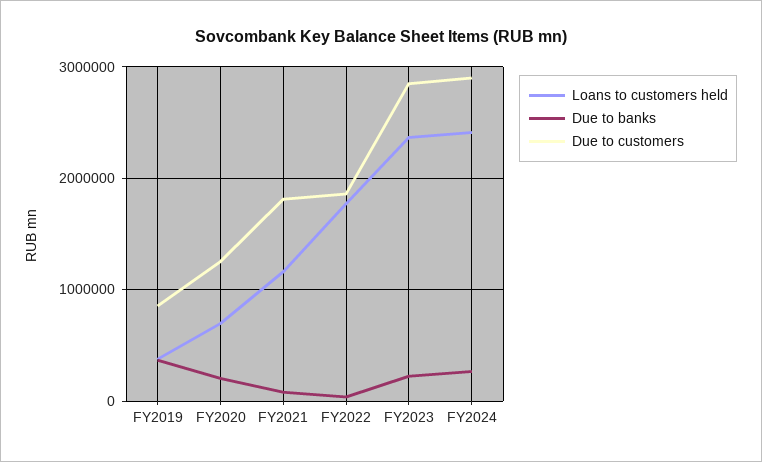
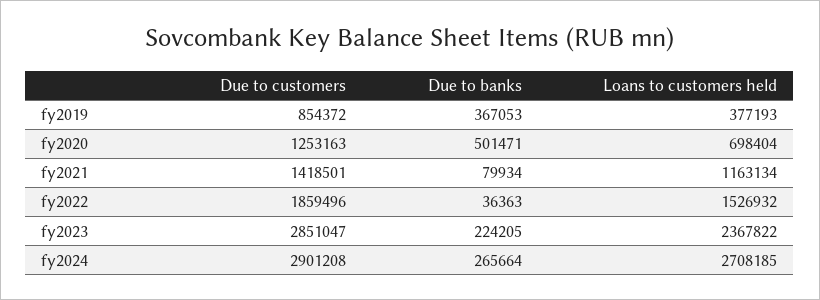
  {
    "Loans to customers held": {
      "FY2019": 377193,
      "FY2020": 698404,
      "FY2021": 1163134,
-     "FY2022": 1800000,
+     "FY2022": 1526932,
      "FY2023": 2367822,
-     "FY2024": 2400000
+     "FY2024": 2708185
    },
    "Due to banks": {
      "FY2019": 367053,
-     "FY2020": 200000,
+     "FY2020": 501471,
      "FY2021": 79934,
      "FY2022": 36363,
      "FY2023": 224205,
      "FY2024": 265664
    },
    "Due to customers": {
      "FY2019": 854372,
      "FY2020": 1253163,
-     "FY2021": 1800000,
+     "FY2021": 1418501,
      "FY2022": 1859496,
      "FY2023": 2851047,
      "FY2024": 2901208
    }
  }

